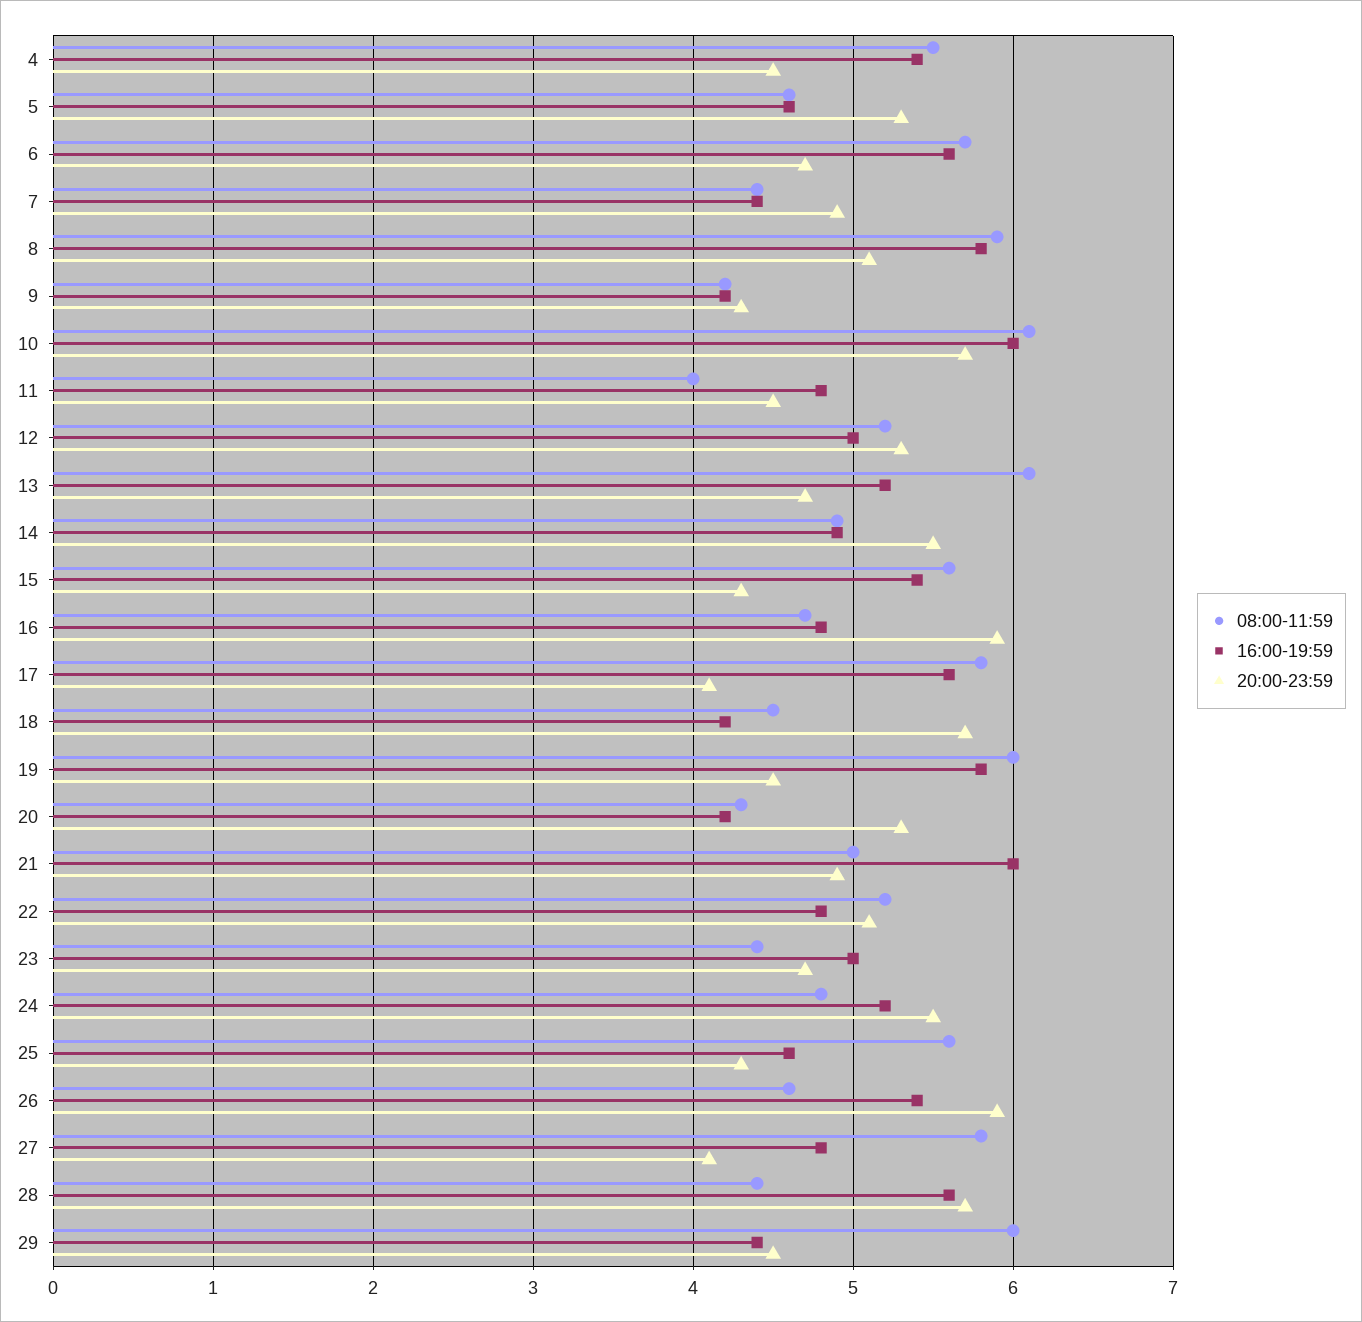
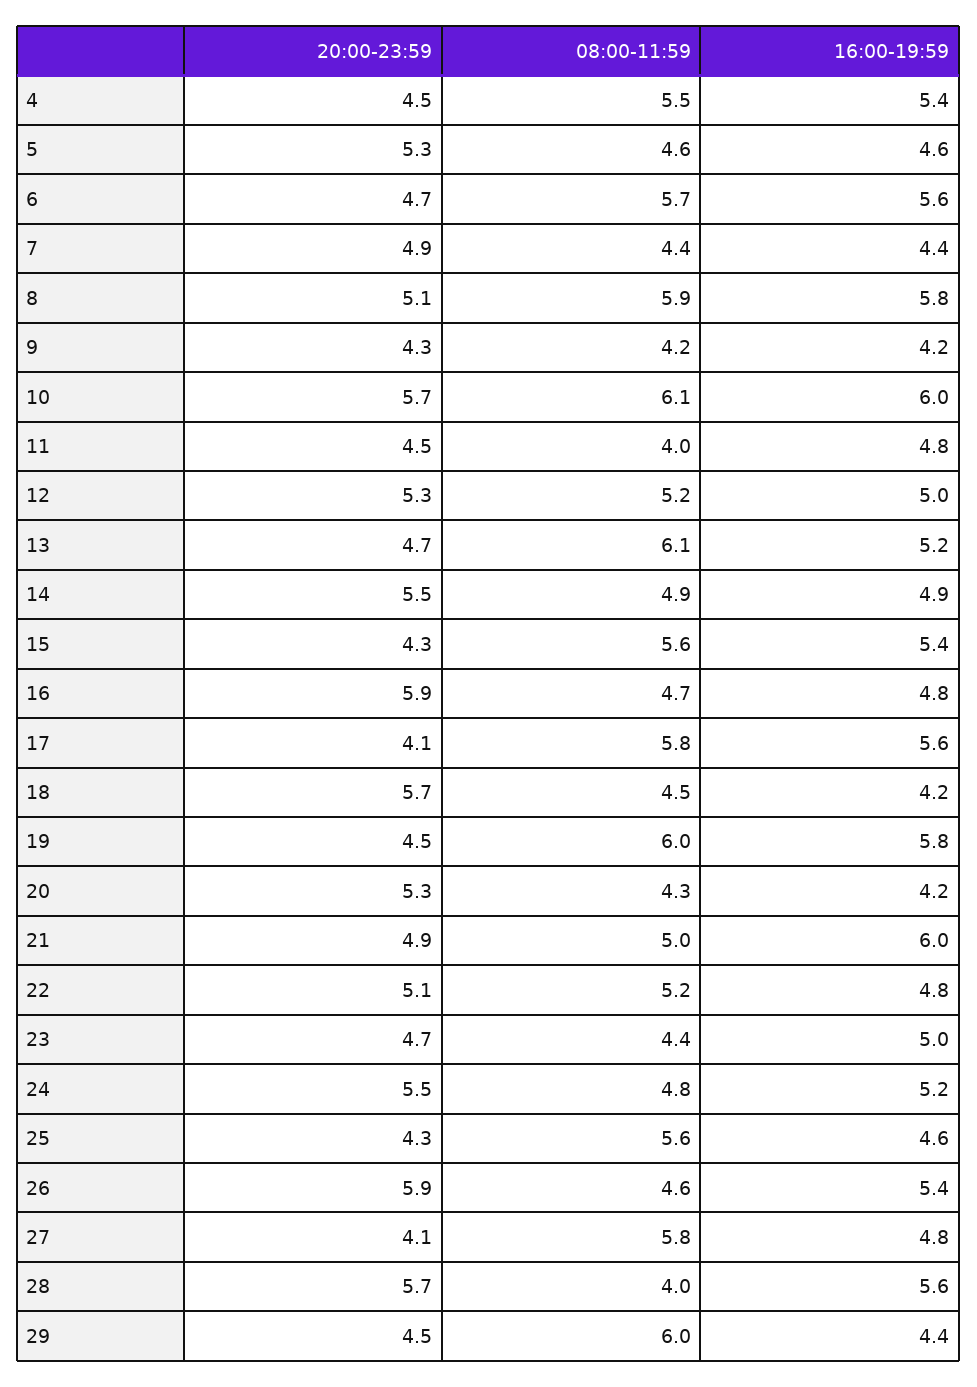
  {
    "08:00-11:59": {
      "4": 5.5,
      "5": 4.6,
      "6": 5.7,
      "7": 4.4,
      "8": 5.9,
      "9": 4.2,
      "10": 6.1,
      "11": 4,
      "12": 5.2,
      "13": 6.1,
      "14": 4.9,
      "15": 5.6,
      "16": 4.7,
      "17": 5.8,
      "18": 4.5,
      "19": 6,
      "20": 4.3,
      "21": 5,
      "22": 5.2,
      "23": 4.4,
      "24": 4.8,
      "25": 5.6,
      "26": 4.6,
      "27": 5.8,
-     "28": 4.4,
+     "28": 4,
      "29": 6
    },
    "16:00-19:59": {
      "4": 5.4,
      "5": 4.6,
      "6": 5.6,
      "7": 4.4,
      "8": 5.8,
      "9": 4.2,
      "10": 6,
      "11": 4.8,
      "12": 5,
      "13": 5.2,
      "14": 4.9,
      "15": 5.4,
      "16": 4.8,
      "17": 5.6,
      "18": 4.2,
      "19": 5.8,
      "20": 4.2,
      "21": 6,
      "22": 4.8,
      "23": 5,
      "24": 5.2,
      "25": 4.6,
      "26": 5.4,
      "27": 4.8,
      "28": 5.6,
      "29": 4.4
    },
    "20:00-23:59": {
      "4": 4.5,
      "5": 5.3,
      "6": 4.7,
      "7": 4.9,
      "8": 5.1,
      "9": 4.3,
      "10": 5.7,
      "11": 4.5,
      "12": 5.3,
      "13": 4.7,
      "14": 5.5,
      "15": 4.3,
      "16": 5.9,
      "17": 4.1,
      "18": 5.7,
      "19": 4.5,
      "20": 5.3,
      "21": 4.9,
      "22": 5.1,
      "23": 4.7,
      "24": 5.5,
      "25": 4.3,
      "26": 5.9,
      "27": 4.1,
      "28": 5.7,
      "29": 4.5
    }
  }

